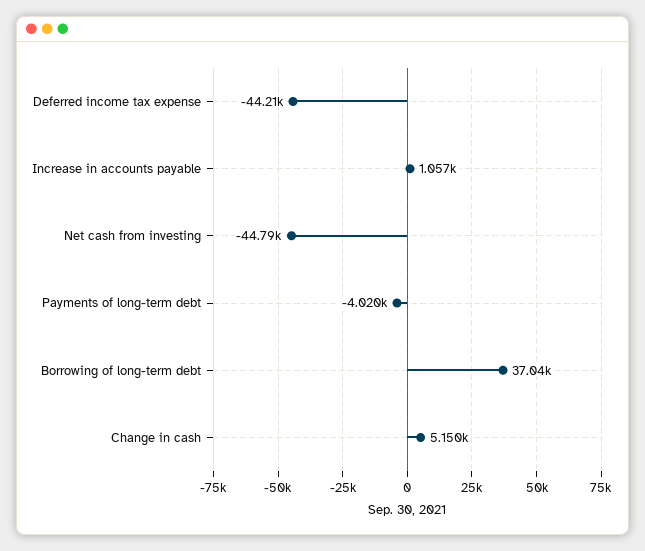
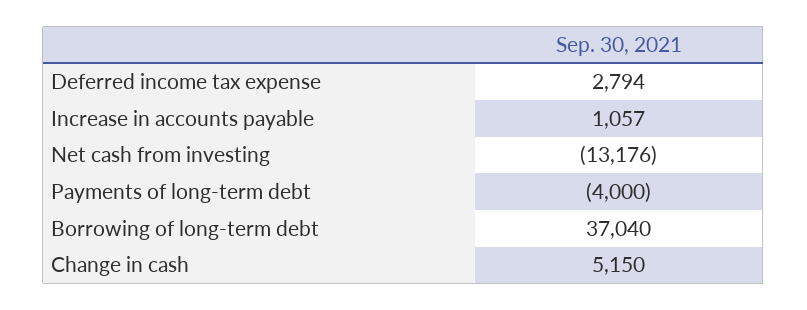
  {
-   "Deferred income tax expense": -44210,
+   "Deferred income tax expense": 2794,
    "Increase in accounts payable": 1057,
-   "Net cash from investing": -44790,
+   "Net cash from investing": -13176,
-   "Payments of long-term debt": -4020,
+   "Payments of long-term debt": -4000,
    "Borrowing of long-term debt": 37040,
    "Change in cash": 5150
  }

